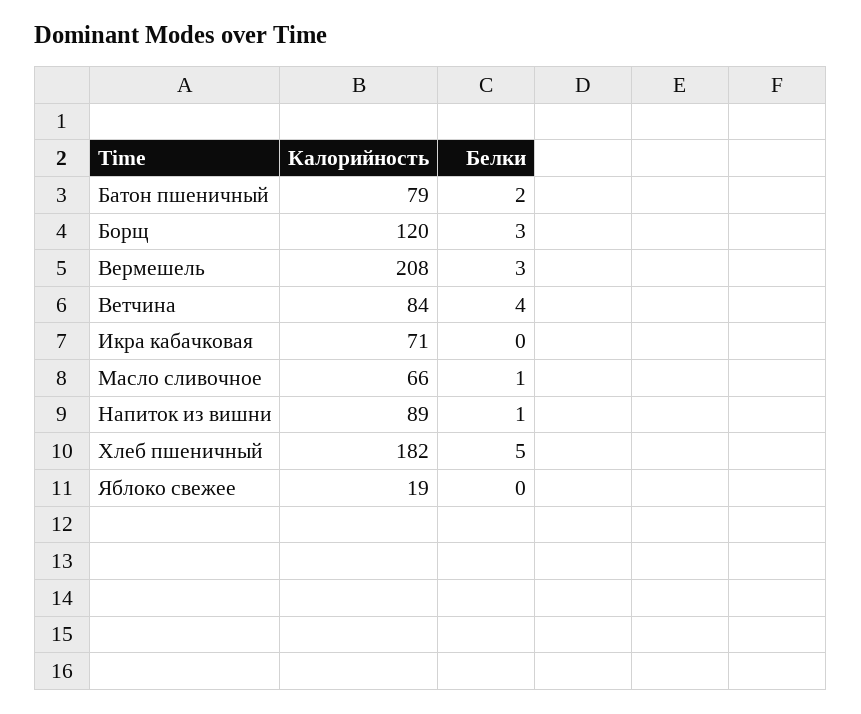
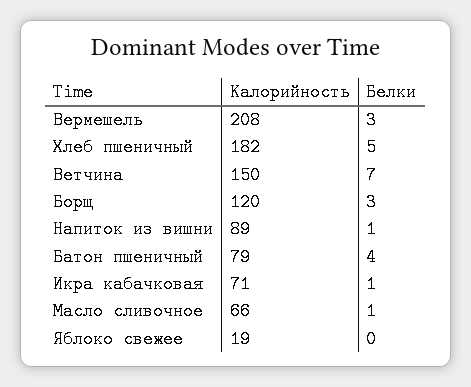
  {
    "Калорийность": {
      "Батон пшеничный": 79,
      "Борщ": 120,
      "Вермешель": 208,
-     "Ветчина": 84,
+     "Ветчина": 150,
      "Икра кабачковая": 71,
      "Масло сливочное": 66,
      "Напиток из вишни": 89,
      "Хлеб пшеничный": 182,
      "Яблоко свежее": 19
    },
    "Белки": {
-     "Батон пшеничный": 2,
+     "Батон пшеничный": 4,
      "Борщ": 3,
      "Вермешель": 3,
-     "Ветчина": 4,
+     "Ветчина": 7,
-     "Икра кабачковая": 0,
+     "Икра кабачковая": 1,
      "Масло сливочное": 1,
      "Напиток из вишни": 1,
      "Хлеб пшеничный": 5,
      "Яблоко свежее": 0
    }
  }

